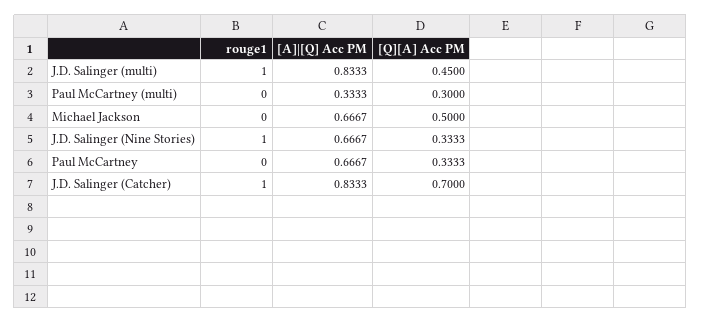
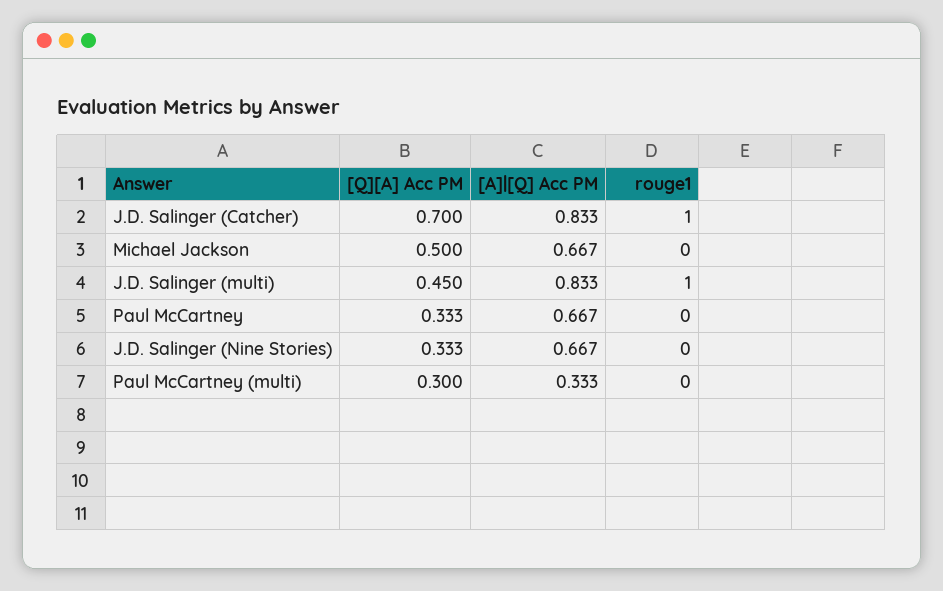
  {
    "rouge1": {
      "J.D. Salinger (multi)": 1,
      "Paul McCartney (multi)": 0,
      "Michael Jackson": 0,
-     "J.D. Salinger (Nine Stories)": 1,
+     "J.D. Salinger (Nine Stories)": 0,
      "Paul McCartney": 0,
      "J.D. Salinger (Catcher)": 1
    },
    "[A]|[Q] Acc PM": {
      "J.D. Salinger (multi)": 0.8333,
      "Paul McCartney (multi)": 0.3333,
      "Michael Jackson": 0.6667,
      "J.D. Salinger (Nine Stories)": 0.6667,
      "Paul McCartney": 0.6667,
      "J.D. Salinger (Catcher)": 0.8333
    },
    "[Q][A] Acc PM": {
      "J.D. Salinger (multi)": 0.45,
      "Paul McCartney (multi)": 0.3,
      "Michael Jackson": 0.5,
      "J.D. Salinger (Nine Stories)": 0.3333,
      "Paul McCartney": 0.3333,
      "J.D. Salinger (Catcher)": 0.7
    }
  }

